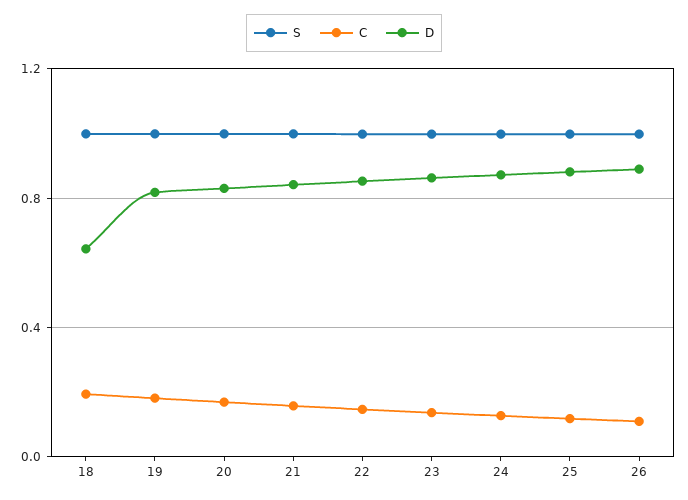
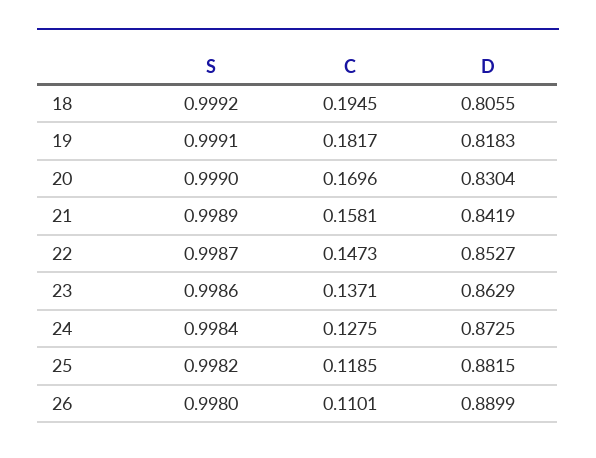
  {
    "S": {
      "18": 0.9992,
      "19": 0.9991,
      "20": 0.999,
      "21": 0.9989,
      "22": 0.9987,
      "23": 0.9986,
      "24": 0.9984,
      "25": 0.9982,
      "26": 0.998
    },
    "C": {
      "18": 0.1945,
      "19": 0.1817,
      "20": 0.1696,
      "21": 0.1581,
      "22": 0.1473,
      "23": 0.1371,
      "24": 0.1275,
      "25": 0.1185,
      "26": 0.1101
    },
    "D": {
-     "18": 0.65,
+     "18": 0.8055,
      "19": 0.8183,
      "20": 0.8304,
      "21": 0.8419,
      "22": 0.8527,
      "23": 0.8629,
      "24": 0.8725,
      "25": 0.8815,
      "26": 0.8899
    }
  }

